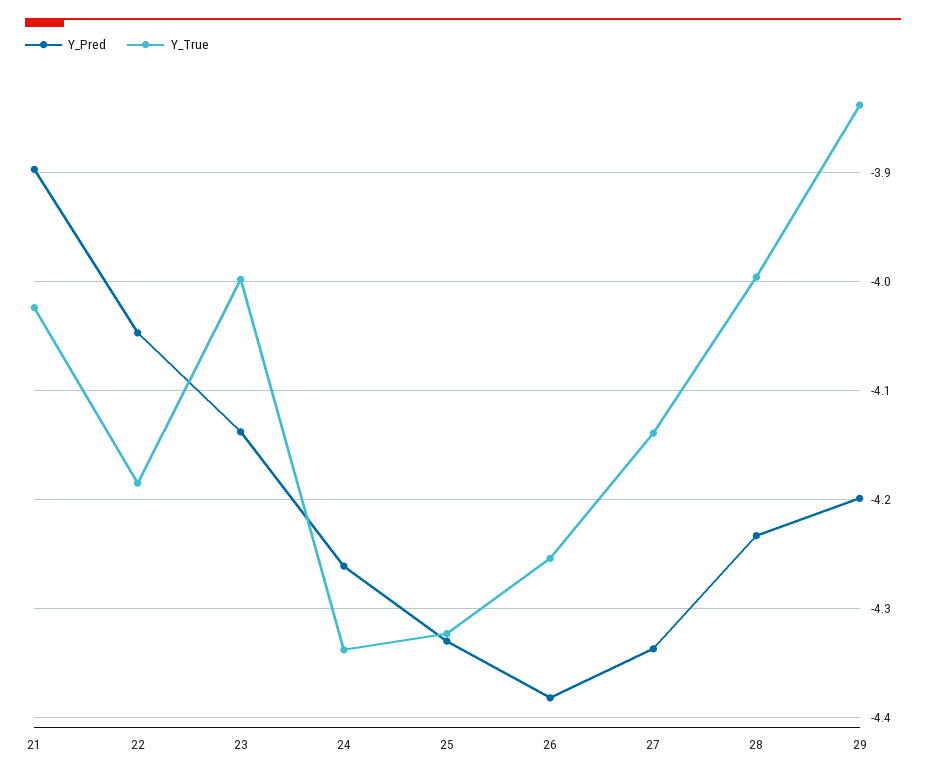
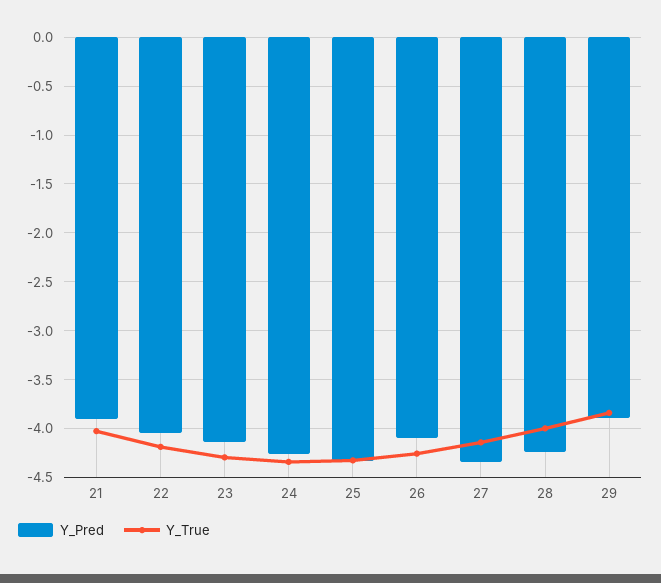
  {
    "Y_Pred": {
      "21": -3.9,
      "22": -4.05,
      "23": -4.14,
      "24": -4.26,
      "25": -4.33,
-     "26": -4.38,
+     "26": -4.1,
      "27": -4.34,
      "28": -4.23,
-     "29": -4.2
+     "29": -3.9
    },
    "Y_True": {
      "21": -4.02,
      "22": -4.19,
-     "23": -4,
+     "23": -4.3,
      "24": -4.34,
      "25": -4.32,
      "26": -4.25,
      "27": -4.14,
      "28": -4,
      "29": -3.84
    }
  }

